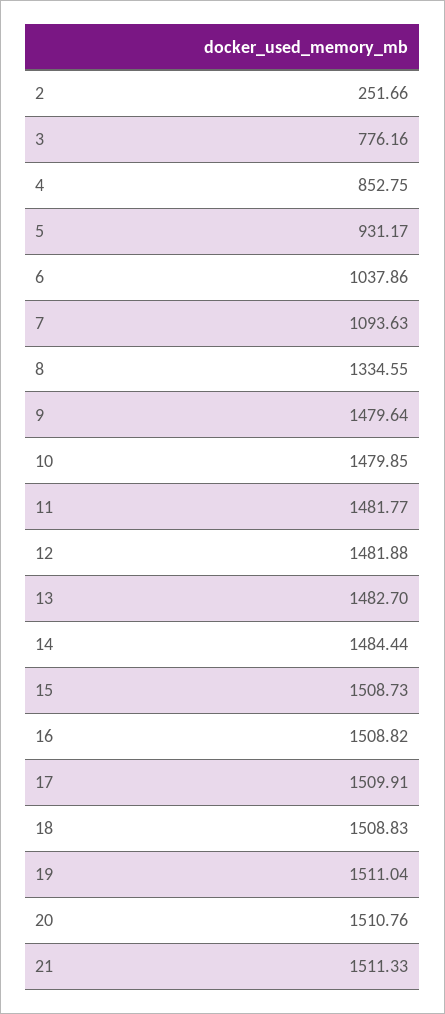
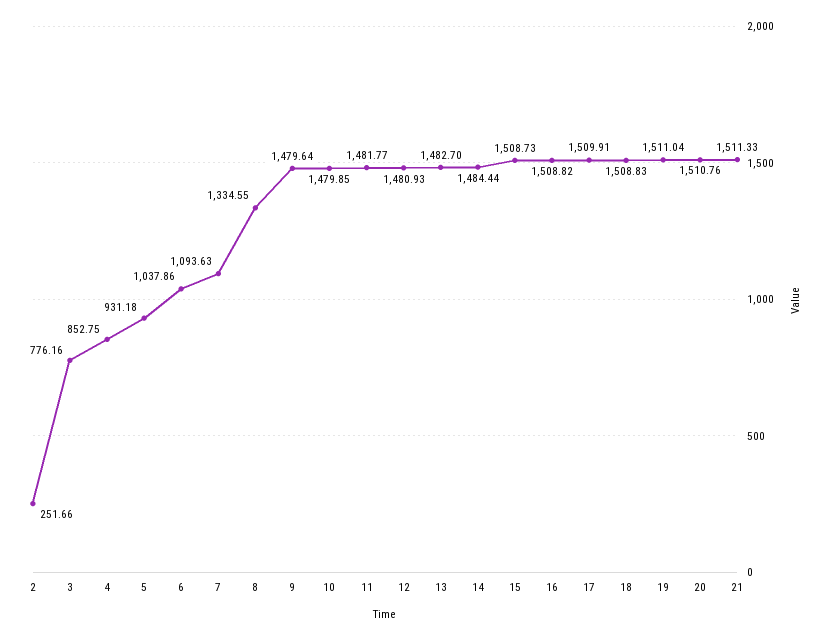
  {
    "2": 251.66,
    "3": 776.16,
    "4": 852.75,
-   "5": 931.17,
+   "5": 931.18,
    "6": 1037.86,
    "7": 1093.63,
    "8": 1334.55,
    "9": 1479.64,
    "10": 1479.85,
    "11": 1481.77,
-   "12": 1481.88,
+   "12": 1480.93,
    "13": 1482.7,
    "14": 1484.44,
    "15": 1508.73,
    "16": 1508.82,
    "17": 1509.91,
    "18": 1508.83,
    "19": 1511.04,
    "20": 1510.76,
    "21": 1511.33
  }

